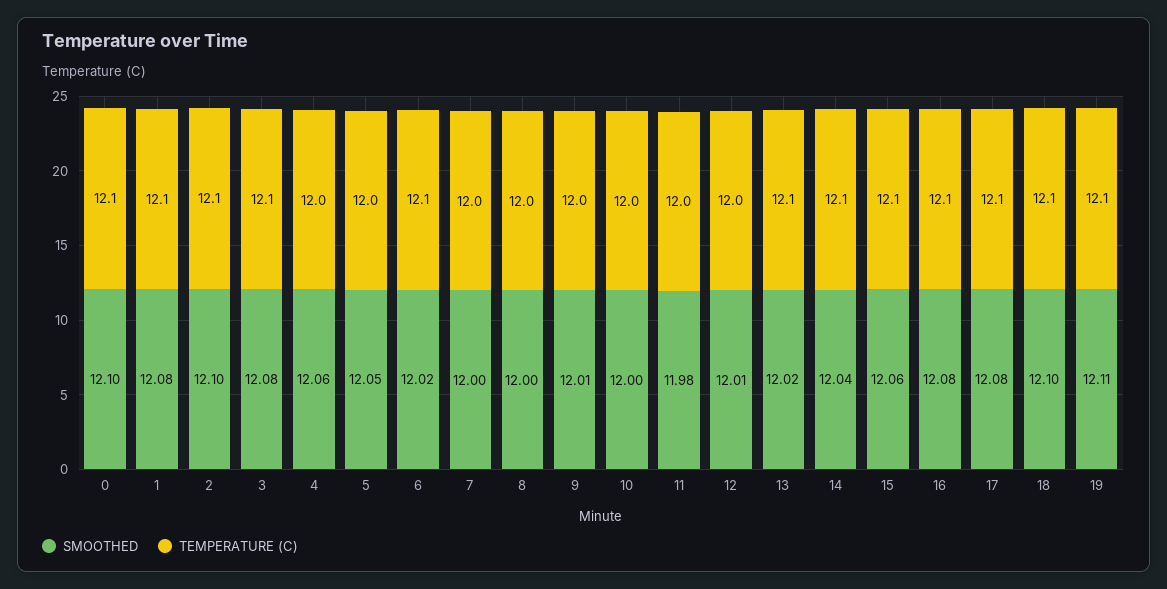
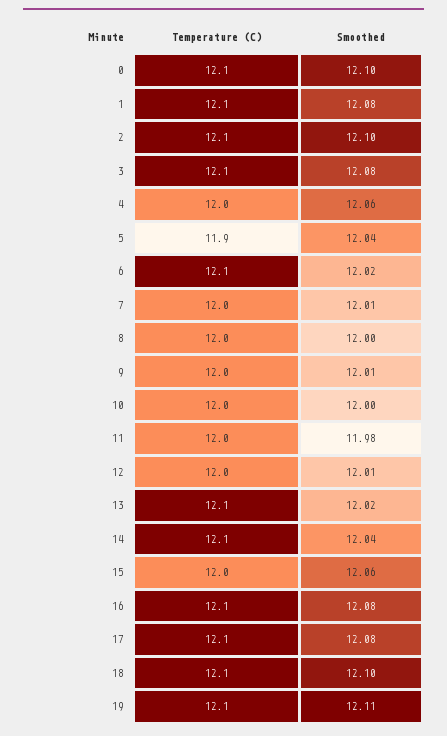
  {
    "SMOOTHED": {
      "0": 12.1,
      "1": 12.08,
      "2": 12.1,
      "3": 12.08,
      "4": 12.06,
-     "5": 12.05,
+     "5": 12.04,
      "6": 12.02,
-     "7": 12,
+     "7": 12.01,
      "8": 12,
      "9": 12.01,
      "10": 12,
      "11": 11.98,
      "12": 12.01,
      "13": 12.02,
      "14": 12.04,
      "15": 12.06,
      "16": 12.08,
      "17": 12.08,
      "18": 12.1,
      "19": 12.11
    },
    "TEMPERATURE (C)": {
      "0": 12.1,
      "1": 12.1,
      "2": 12.1,
      "3": 12.1,
      "4": 12,
-     "5": 12,
+     "5": 11.9,
      "6": 12.1,
      "7": 12,
      "8": 12,
      "9": 12,
      "10": 12,
      "11": 12,
      "12": 12,
      "13": 12.1,
      "14": 12.1,
-     "15": 12.1,
+     "15": 12,
      "16": 12.1,
      "17": 12.1,
      "18": 12.1,
      "19": 12.1
    }
  }

